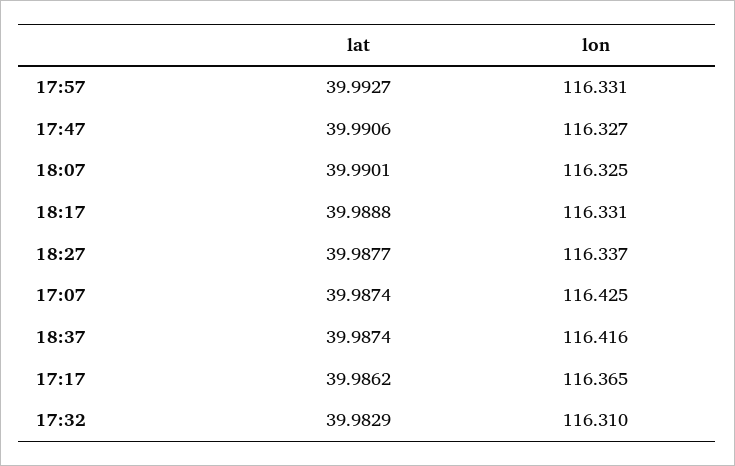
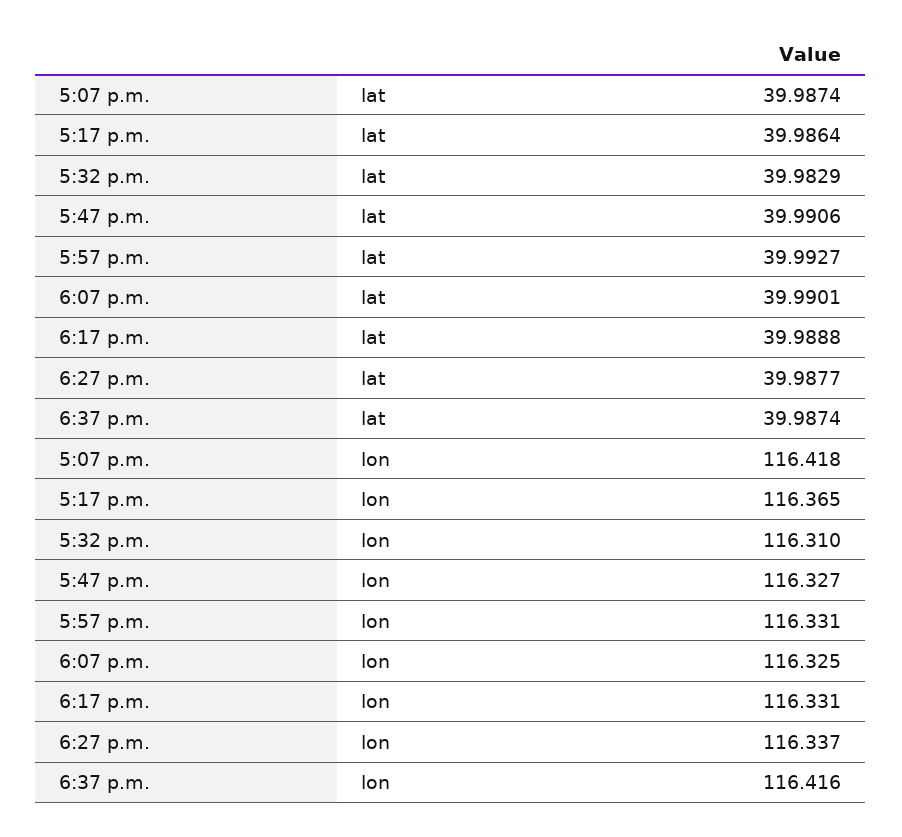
  {
    "lat": {
      "17:57": 39.9927,
      "17:47": 39.9906,
      "18:07": 39.9901,
      "18:17": 39.9888,
      "18:27": 39.9877,
      "17:07": 39.9874,
      "18:37": 39.9874,
-     "17:17": 39.9862,
+     "17:17": 39.9864,
      "17:32": 39.9829
    },
    "lon": {
      "17:57": 116.331,
      "17:47": 116.327,
      "18:07": 116.325,
      "18:17": 116.331,
      "18:27": 116.337,
-     "17:07": 116.425,
+     "17:07": 116.418,
      "18:37": 116.416,
      "17:17": 116.365,
      "17:32": 116.31
    }
  }

